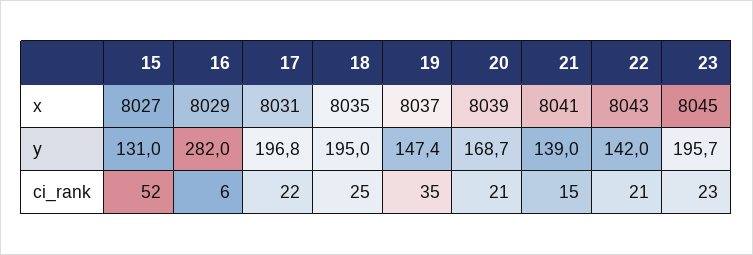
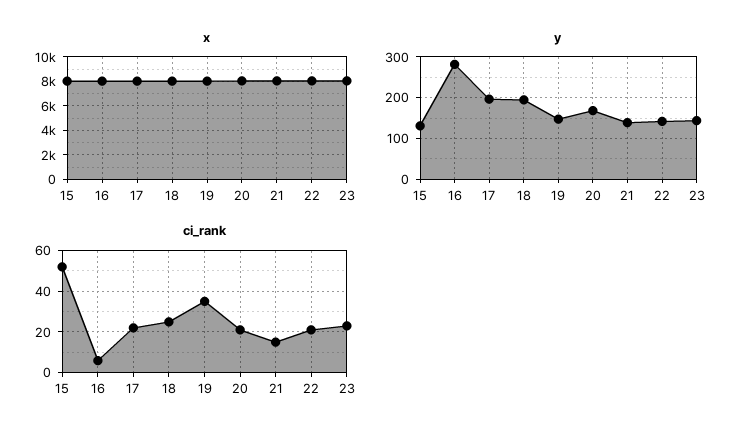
  {
    "x": {
      "15": 8027,
      "16": 8029,
      "17": 8031,
      "18": 8035,
      "19": 8037,
      "20": 8039,
      "21": 8041,
      "22": 8043,
      "23": 8045
    },
    "y": {
      "15": 131,
      "16": 282,
      "17": 196.8,
      "18": 195,
      "19": 147.4,
      "20": 168.7,
      "21": 139,
      "22": 142,
-     "23": 195.7
+     "23": 140
    },
    "ci_rank": {
      "15": 52,
      "16": 6,
      "17": 22,
      "18": 25,
      "19": 35,
      "20": 21,
      "21": 15,
      "22": 21,
      "23": 23
    }
  }

